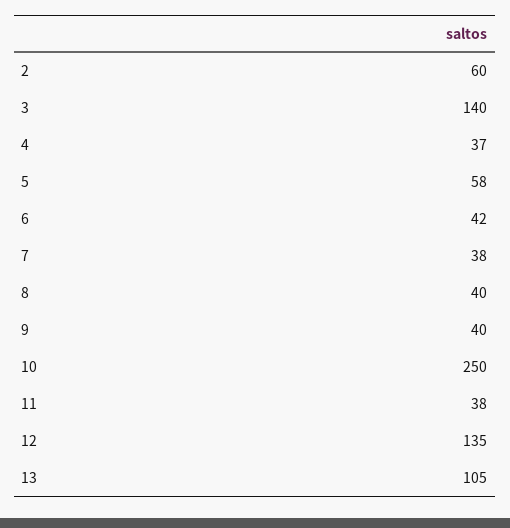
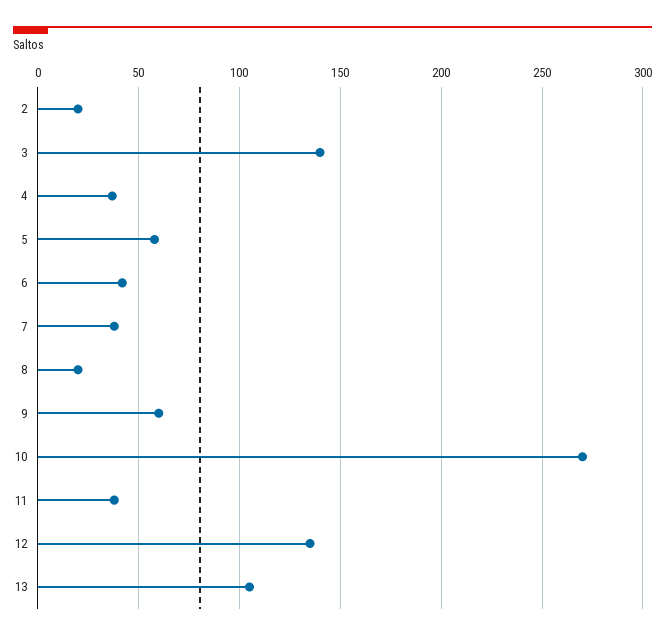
  {
-   "2": 60,
+   "2": 20,
    "3": 140,
    "4": 37,
    "5": 58,
    "6": 42,
    "7": 38,
-   "8": 40,
+   "8": 20,
-   "9": 40,
+   "9": 60,
-   "10": 250,
+   "10": 270,
    "11": 38,
    "12": 135,
    "13": 105
  }

